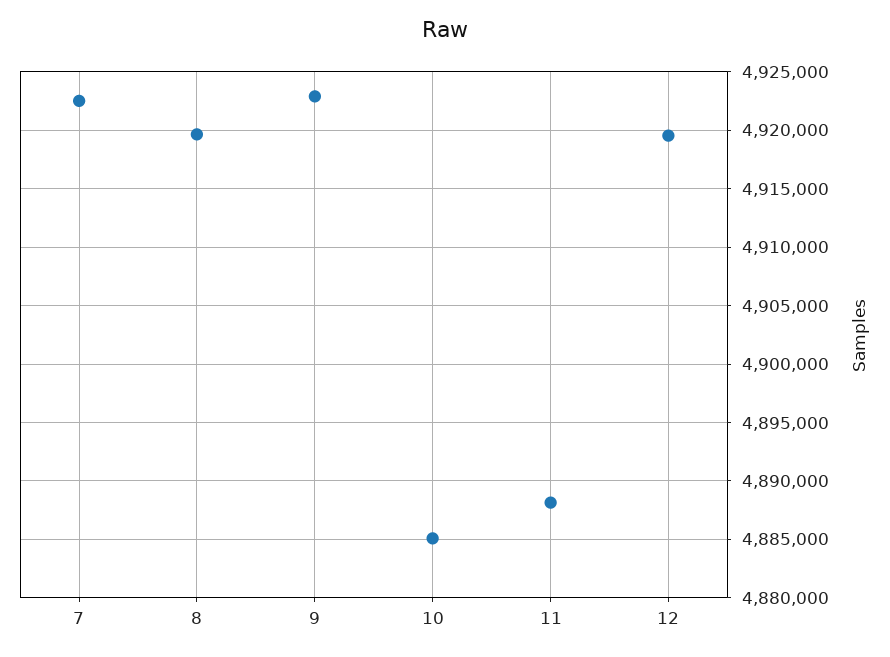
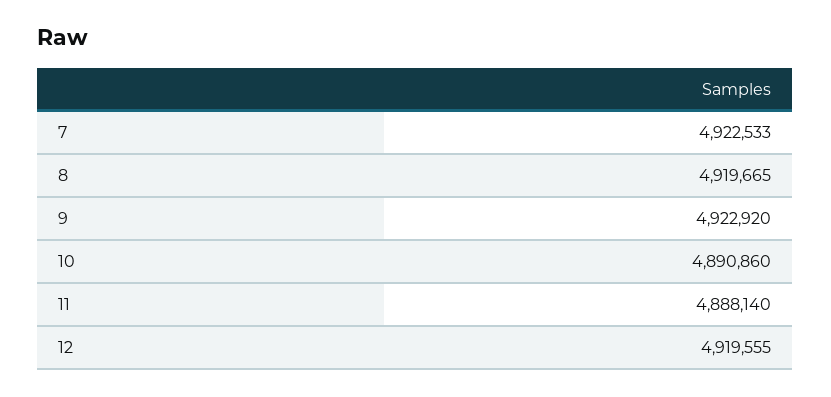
  {
    "7": 4922533,
    "8": 4919665,
    "9": 4922920,
-   "10": 4885000,
+   "10": 4890860,
    "11": 4888140,
    "12": 4919555
  }

